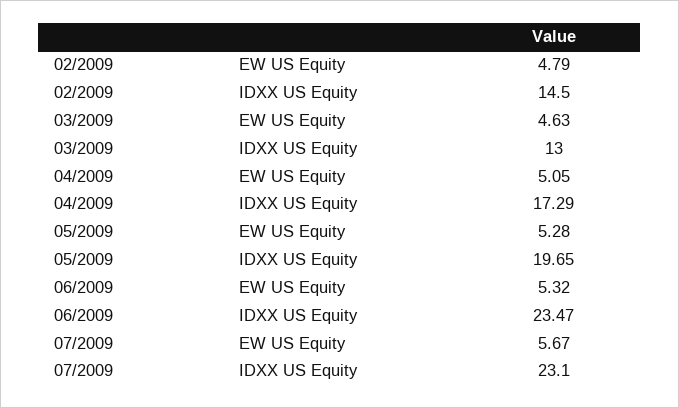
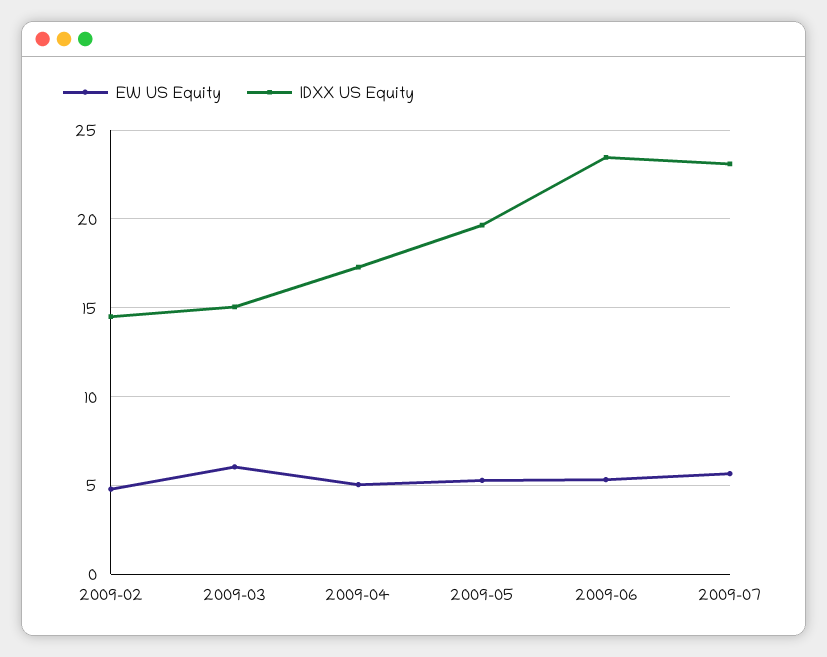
  {
    "EW US Equity": {
      "02/2009": 4.79,
-     "03/2009": 4.63,
+     "03/2009": 6,
      "04/2009": 5.05,
      "05/2009": 5.28,
      "06/2009": 5.32,
      "07/2009": 5.67
    },
    "IDXX US Equity": {
      "02/2009": 14.5,
-     "03/2009": 13,
+     "03/2009": 15,
      "04/2009": 17.29,
      "05/2009": 19.65,
      "06/2009": 23.47,
      "07/2009": 23.1
    }
  }

